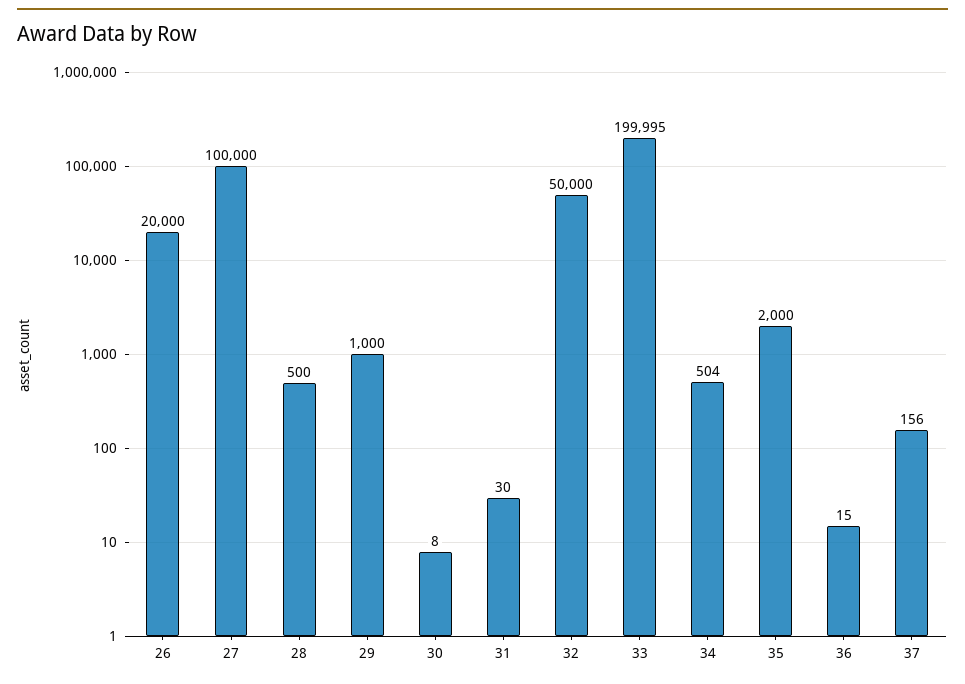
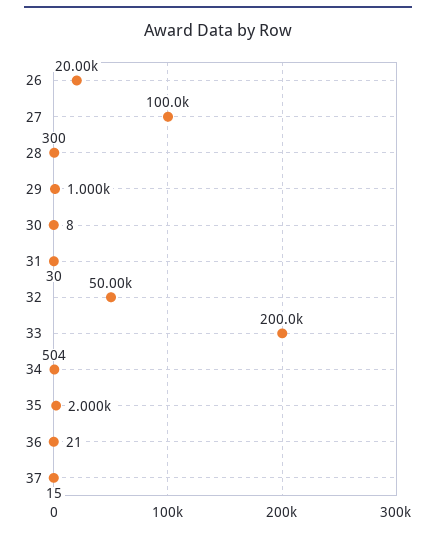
  {
    "26": 20000,
    "27": 100000,
-   "28": 500,
+   "28": 300,
    "29": 1000,
    "30": 8,
    "31": 30,
    "32": 50000,
-   "33": 199995,
+   "33": 200000,
    "34": 504,
    "35": 2000,
-   "36": 15,
+   "36": 21,
-   "37": 156
+   "37": 15
  }

